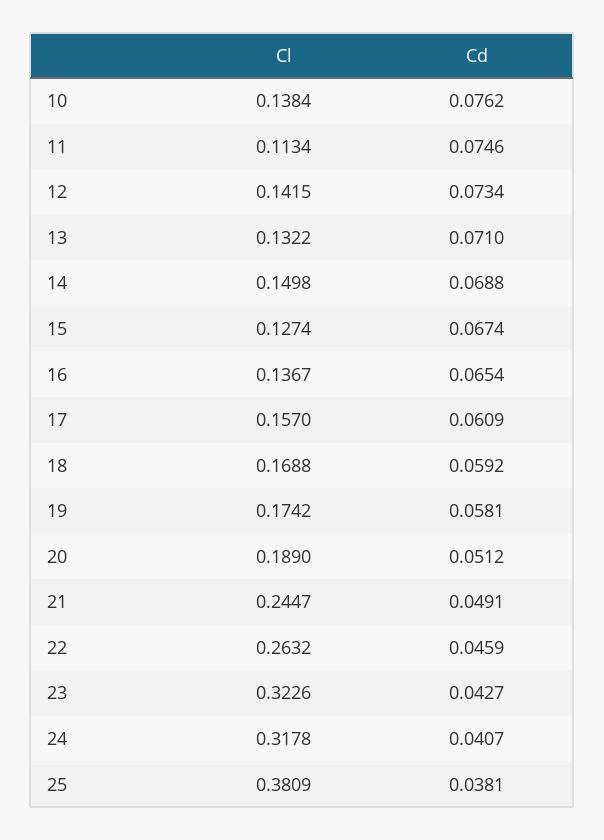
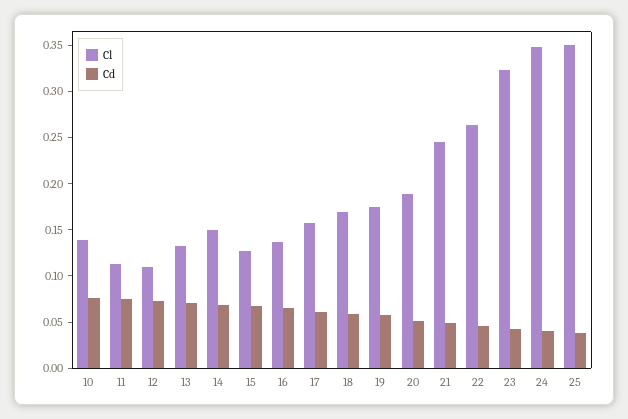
  {
    "Cl": {
      "10": 0.1384,
      "11": 0.1134,
-     "12": 0.1415,
+     "12": 0.11,
      "13": 0.1322,
      "14": 0.1498,
      "15": 0.1274,
      "16": 0.1367,
      "17": 0.157,
      "18": 0.1688,
      "19": 0.1742,
      "20": 0.189,
      "21": 0.2447,
      "22": 0.2632,
      "23": 0.3226,
-     "24": 0.3178,
+     "24": 0.35,
-     "25": 0.3809
+     "25": 0.35
    },
    "Cd": {
      "10": 0.0762,
      "11": 0.0746,
      "12": 0.0734,
      "13": 0.071,
      "14": 0.0688,
      "15": 0.0674,
      "16": 0.0654,
      "17": 0.0609,
      "18": 0.0592,
      "19": 0.0581,
      "20": 0.0512,
      "21": 0.0491,
      "22": 0.0459,
      "23": 0.0427,
      "24": 0.0407,
      "25": 0.0381
    }
  }

